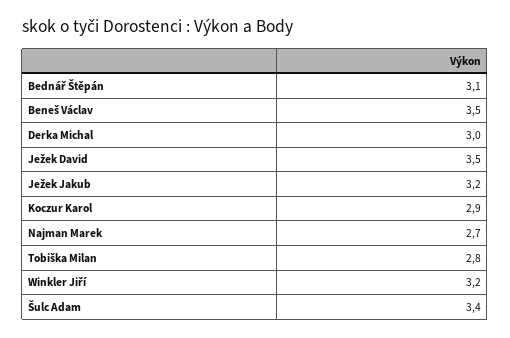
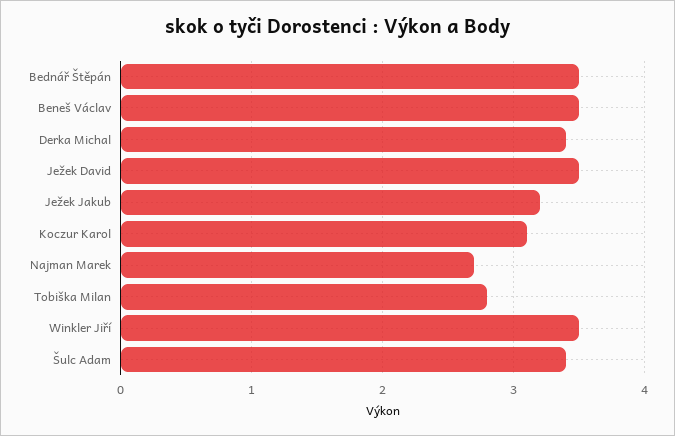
  {
-   "Bednář Štěpán": 3.1,
+   "Bednář Štěpán": 3.5,
    "Beneš Václav": 3.5,
-   "Derka Michal": 3,
+   "Derka Michal": 3.4,
    "Ježek David": 3.5,
    "Ježek Jakub": 3.2,
-   "Koczur Karol": 2.9,
+   "Koczur Karol": 3.1,
    "Najman Marek": 2.7,
    "Tobiška Milan": 2.8,
-   "Winkler Jiří": 3.2,
+   "Winkler Jiří": 3.5,
    "Šulc Adam": 3.4
  }

